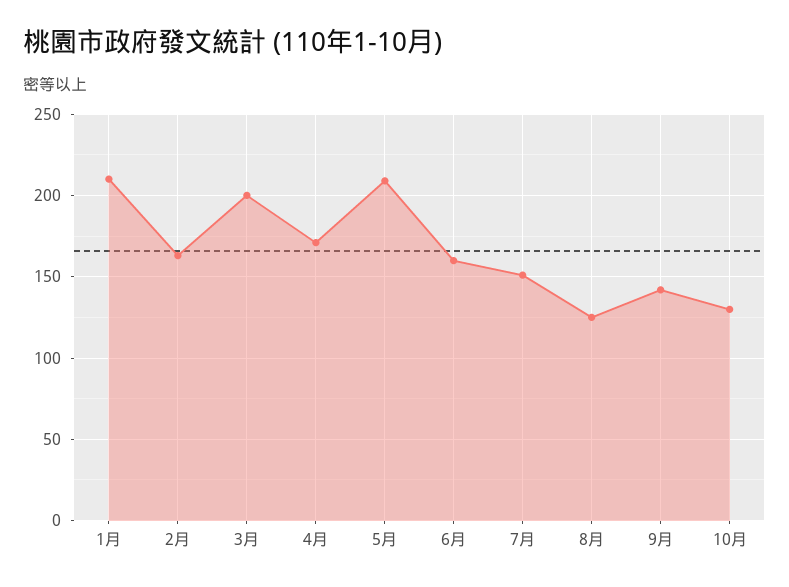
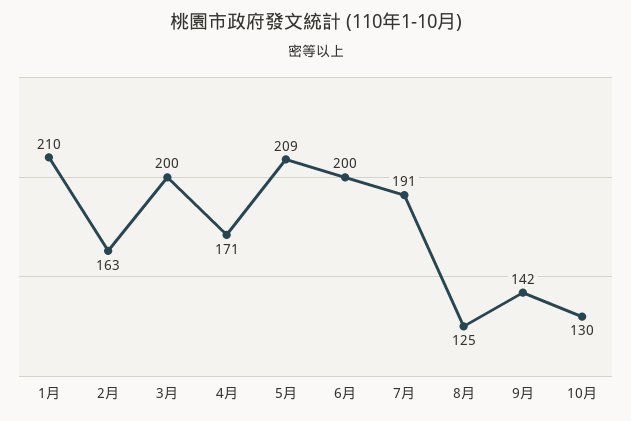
  {
    "1月": 210,
    "2月": 163,
    "3月": 200,
    "4月": 171,
    "5月": 209,
-   "6月": 160,
+   "6月": 200,
-   "7月": 150,
+   "7月": 191,
    "8月": 125,
    "9月": 142,
    "10月": 130
  }

